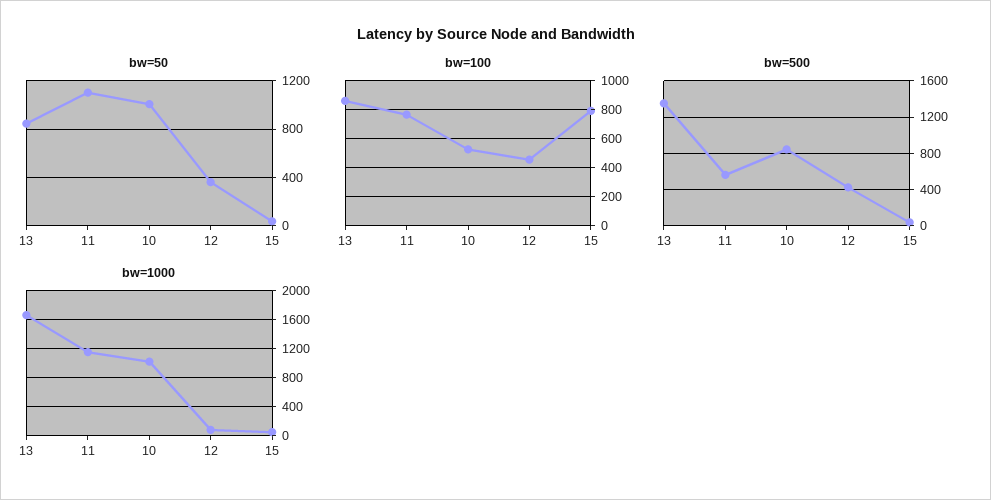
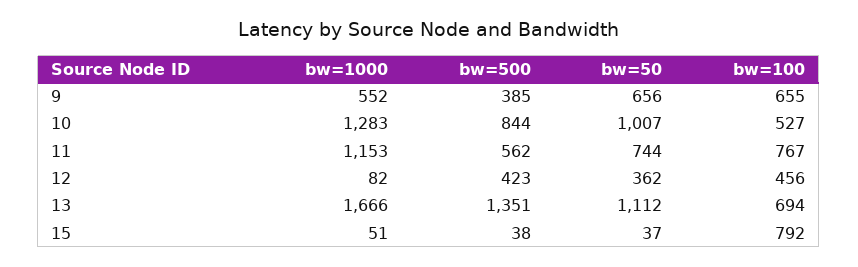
  {
    "bw=50": {
-     "13": 850,
+     "13": 1112,
-     "11": 1100,
+     "11": 744,
      "10": 1007,
      "12": 362,
-     "15": 37
+     "15": 37,
+     "9": 656
    },
    "bw=100": {
-     "13": 850,
+     "13": 694,
      "11": 767,
      "10": 527,
      "12": 456,
-     "15": 792
+     "15": 792,
+     "9": 655
    },
    "bw=500": {
      "13": 1351,
      "11": 562,
      "10": 844,
      "12": 423,
-     "15": 38
+     "15": 38,
+     "9": 385
    },
    "bw=1000": {
      "13": 1666,
      "11": 1153,
-     "10": 1000,
+     "10": 1283,
      "12": 82,
-     "15": 51
+     "15": 51,
+     "9": 552
    }
  }

